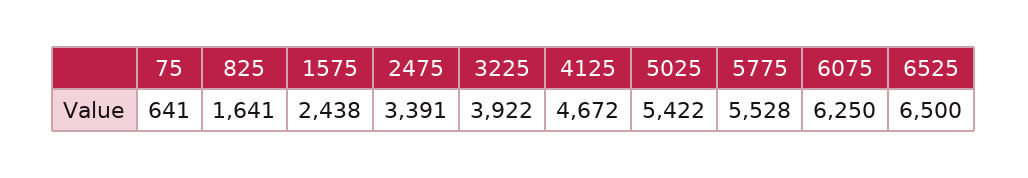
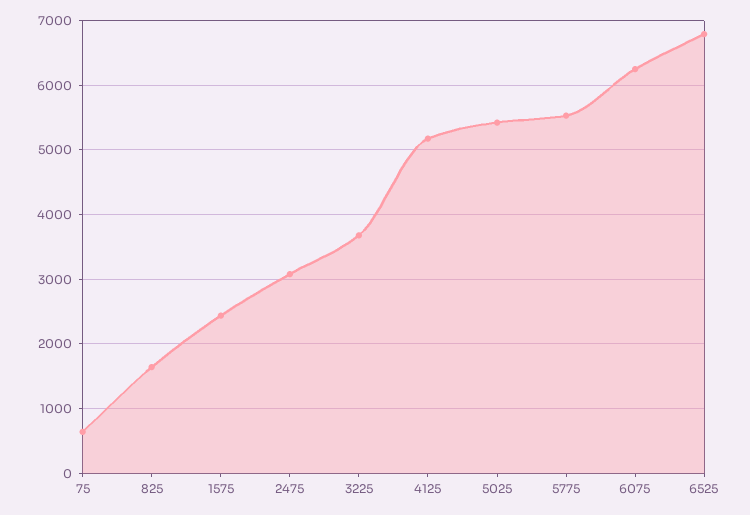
  {
    "75": 641,
    "825": 1641,
    "1575": 2438,
-   "2475": 3391,
+   "2475": 3100,
-   "3225": 3922,
+   "3225": 3700,
-   "4125": 4672,
+   "4125": 5200,
    "5025": 5422,
    "5775": 5528,
    "6075": 6250,
-   "6525": 6500
+   "6525": 6800
  }

